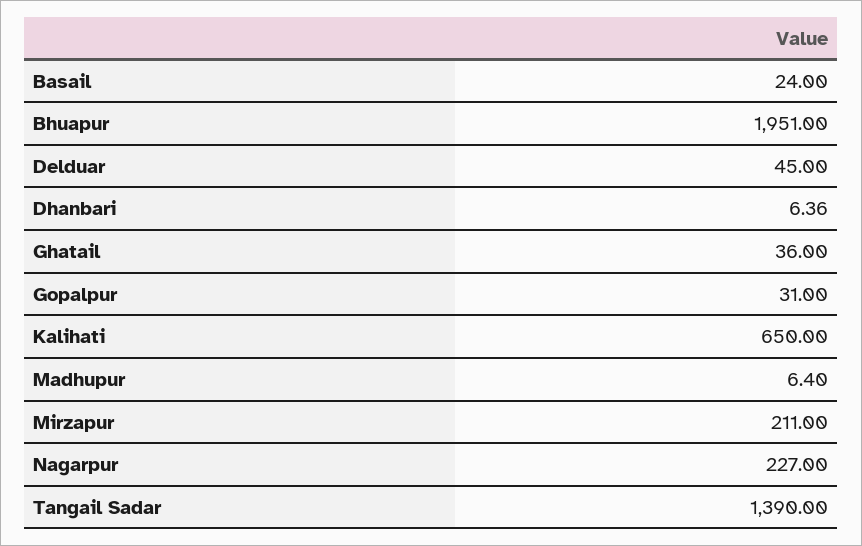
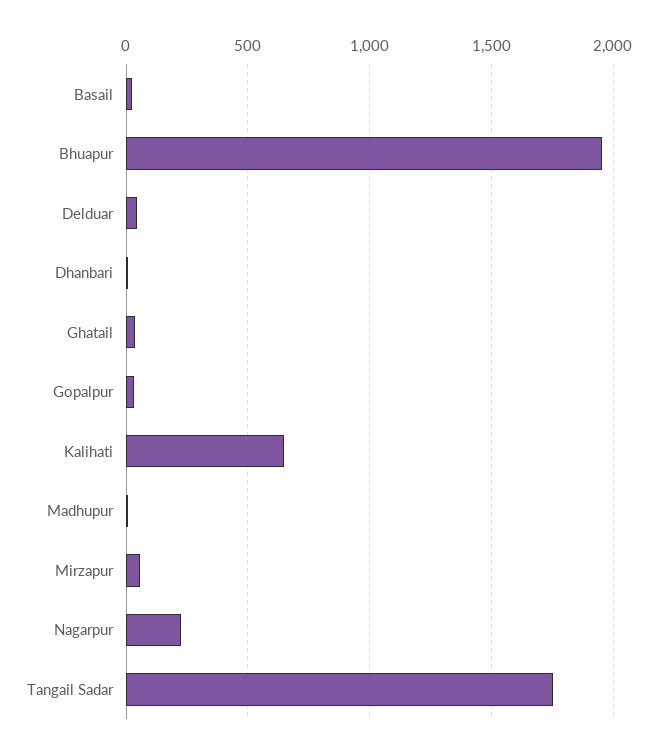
  {
    "Basail": 24,
    "Bhuapur": 1951,
    "Delduar": 45,
    "Dhanbari": 6.36,
    "Ghatail": 36,
    "Gopalpur": 31,
    "Kalihati": 650,
    "Madhupur": 6.4,
-   "Mirzapur": 211,
+   "Mirzapur": 50,
    "Nagarpur": 227,
-   "Tangail Sadar": 1390
+   "Tangail Sadar": 1750
  }

